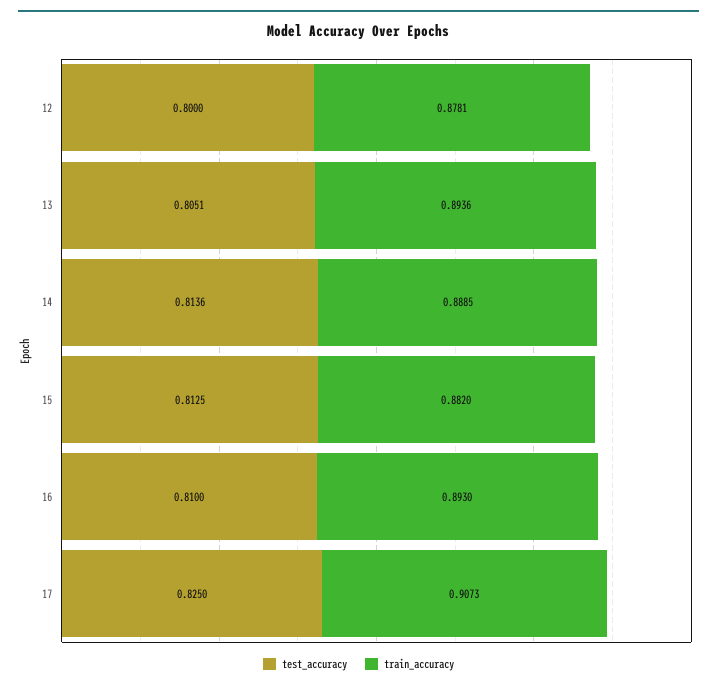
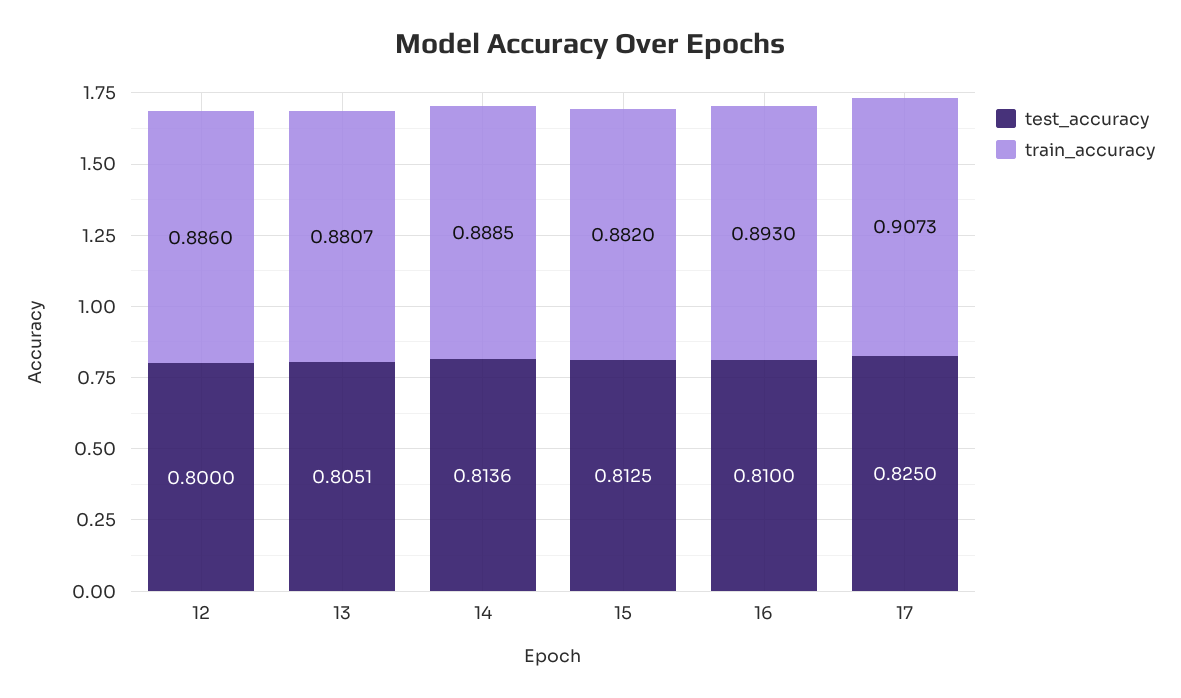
  {
    "test_accuracy": {
      "12": 0.8,
      "13": 0.8051,
      "14": 0.8136,
      "15": 0.8125,
      "16": 0.81,
      "17": 0.825
    },
    "train_accuracy": {
-     "12": 0.8781,
+     "12": 0.886,
-     "13": 0.8936,
+     "13": 0.8807,
      "14": 0.8885,
      "15": 0.882,
      "16": 0.893,
      "17": 0.9073
    }
  }

